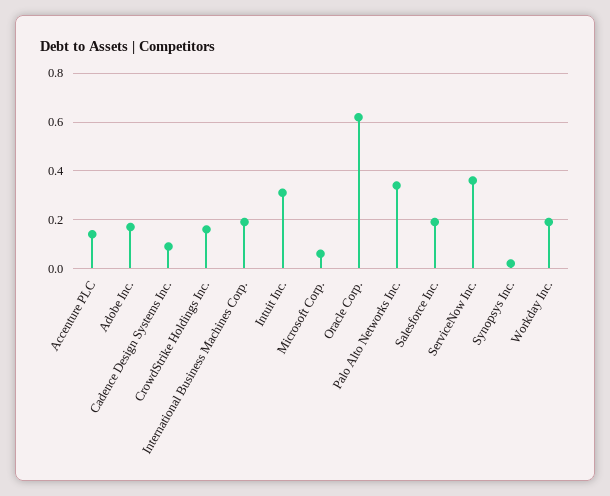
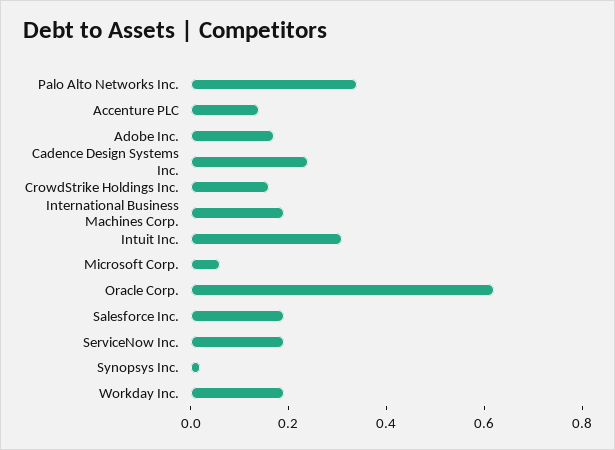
  {
    "Accenture PLC": 0.15,
    "Adobe Inc.": 0.15,
-   "Cadence Design Systems Inc.": 0.1,
+   "Cadence Design Systems Inc.": 0.25,
    "CrowdStrike Holdings Inc.": 0.15,
    "International Business Machines Corp.": 0.2,
    "Intuit Inc.": 0.3,
    "Microsoft Corp.": 0.05,
    "Oracle Corp.": 0.6,
    "Palo Alto Networks Inc.": 0.35,
    "Salesforce Inc.": 0.2,
-   "ServiceNow Inc.": 0.35,
+   "ServiceNow Inc.": 0.2,
    "Synopsys Inc.": 0,
    "Workday Inc.": 0.2
  }

